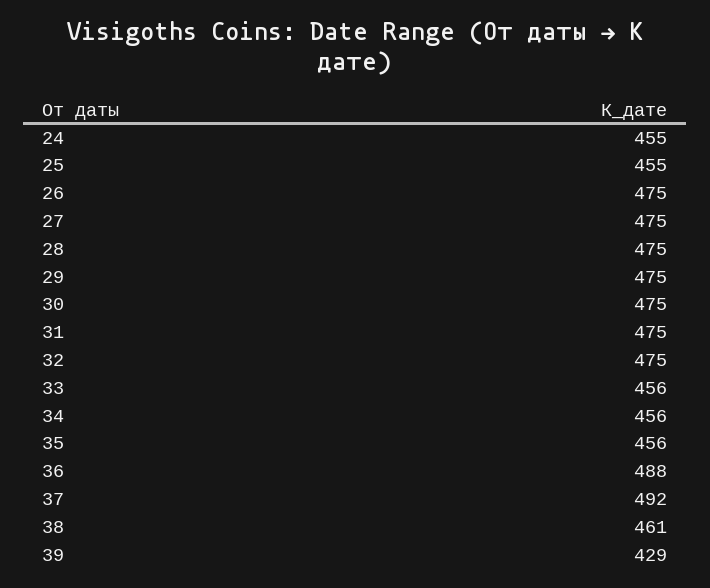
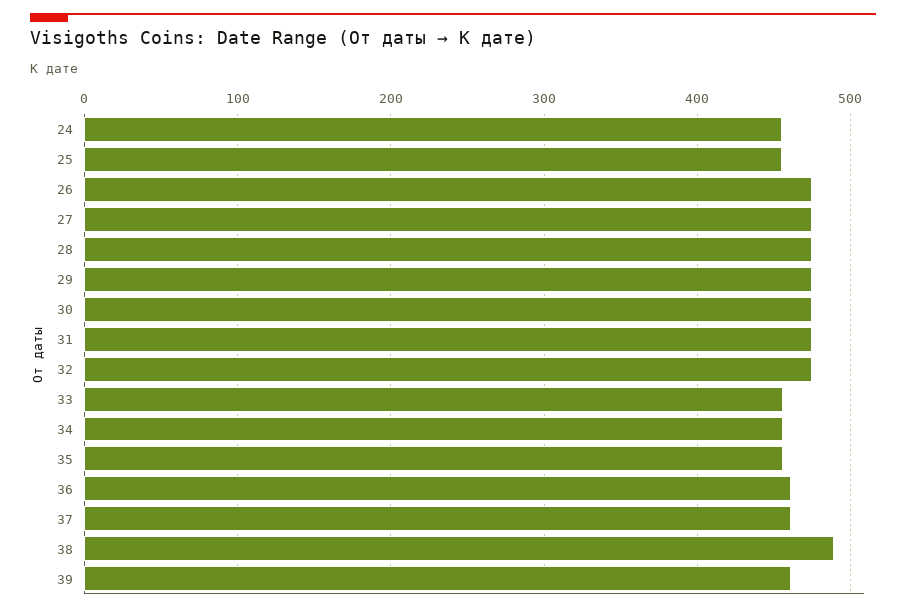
  {
    "24": 455,
    "25": 455,
    "26": 475,
    "27": 475,
    "28": 475,
    "29": 475,
    "30": 475,
    "31": 475,
    "32": 475,
    "33": 456,
    "34": 456,
    "35": 456,
-   "36": 488,
+   "36": 460,
-   "37": 492,
+   "37": 460,
-   "38": 461,
+   "38": 490,
-   "39": 429
+   "39": 460
  }

